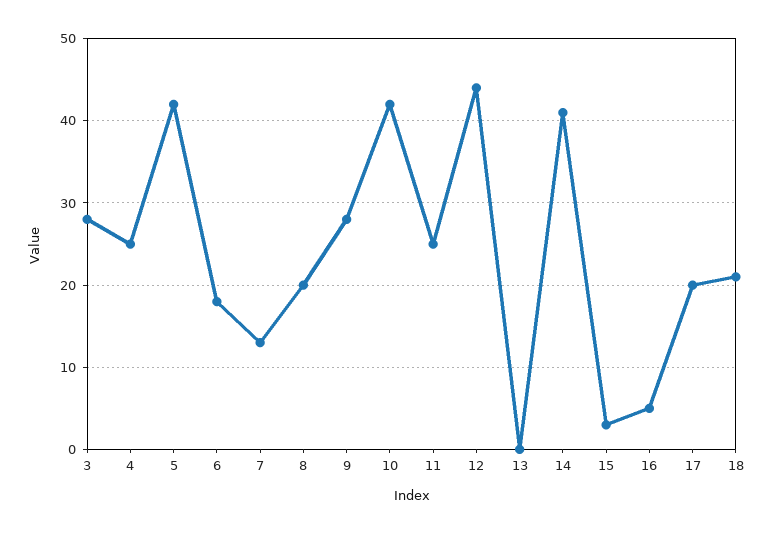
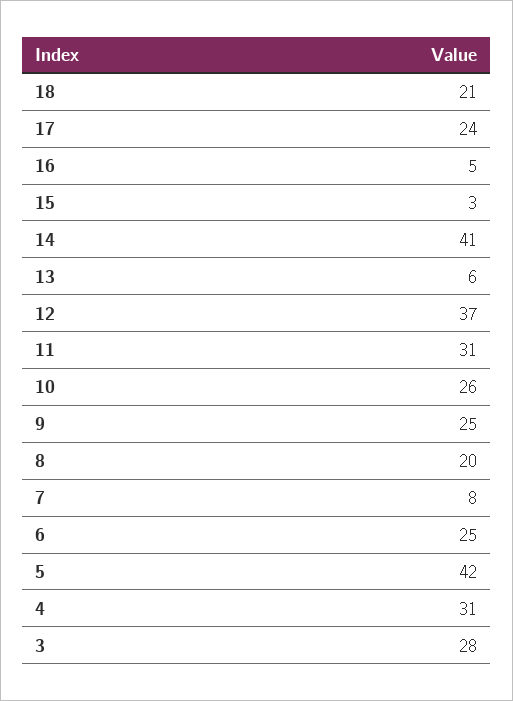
  {
    "3": 28,
-   "4": 25,
+   "4": 31,
    "5": 42,
-   "6": 18,
+   "6": 25,
-   "7": 13,
+   "7": 8,
    "8": 20,
-   "9": 28,
+   "9": 25,
-   "10": 42,
+   "10": 26,
-   "11": 25,
+   "11": 31,
-   "12": 44,
+   "12": 37,
-   "13": 0,
+   "13": 6,
    "14": 41,
    "15": 3,
    "16": 5,
-   "17": 20,
+   "17": 24,
    "18": 21
  }

